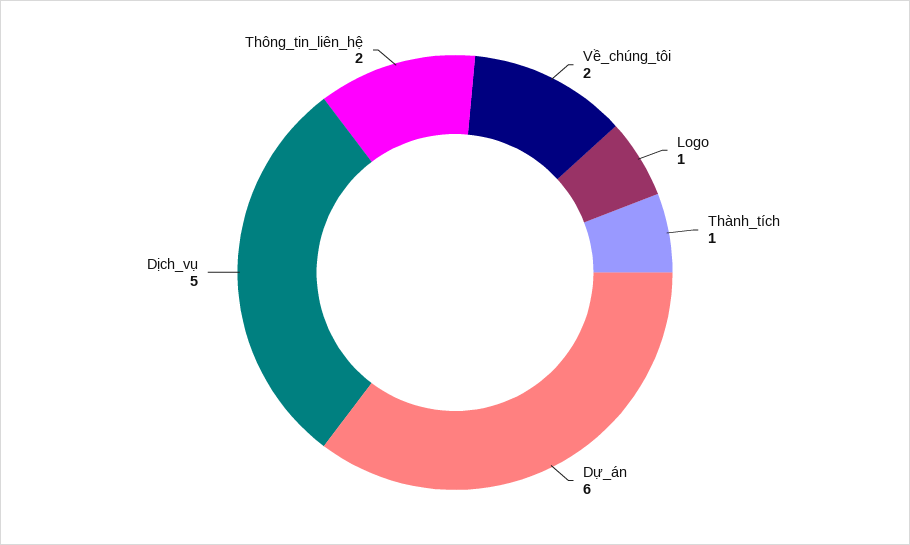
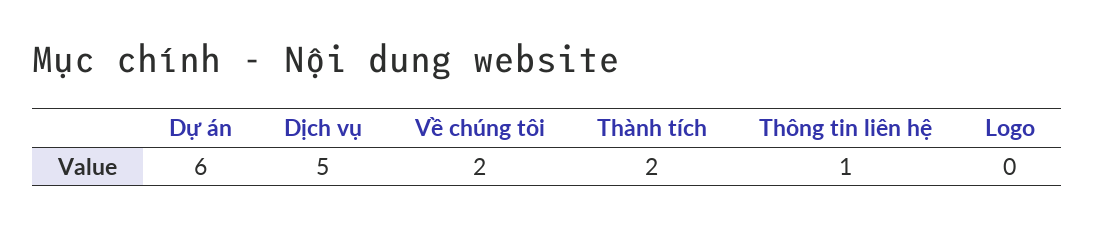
  {
    "Về_chúng_tôi": 2,
-   "Logo": 1,
+   "Logo": 0,
-   "Thành_tích": 1,
+   "Thành_tích": 2,
    "Dự_án": 6,
    "Dịch_vụ": 5,
-   "Thông_tin_liên_hệ": 2
+   "Thông_tin_liên_hệ": 1
  }

